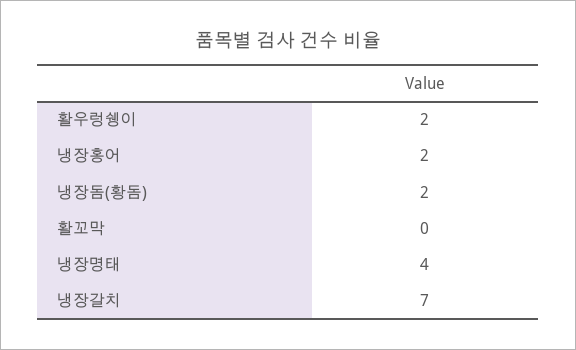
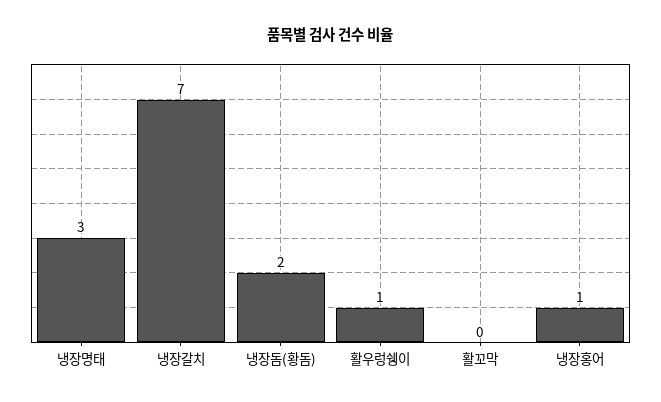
  {
-   "활우렁쉥이": 2,
+   "활우렁쉥이": 1,
-   "냉장홍어": 2,
+   "냉장홍어": 1,
    "냉장돔(황돔)": 2,
    "활꼬막": 0,
-   "냉장명태": 4,
+   "냉장명태": 3,
    "냉장갈치": 7
  }

